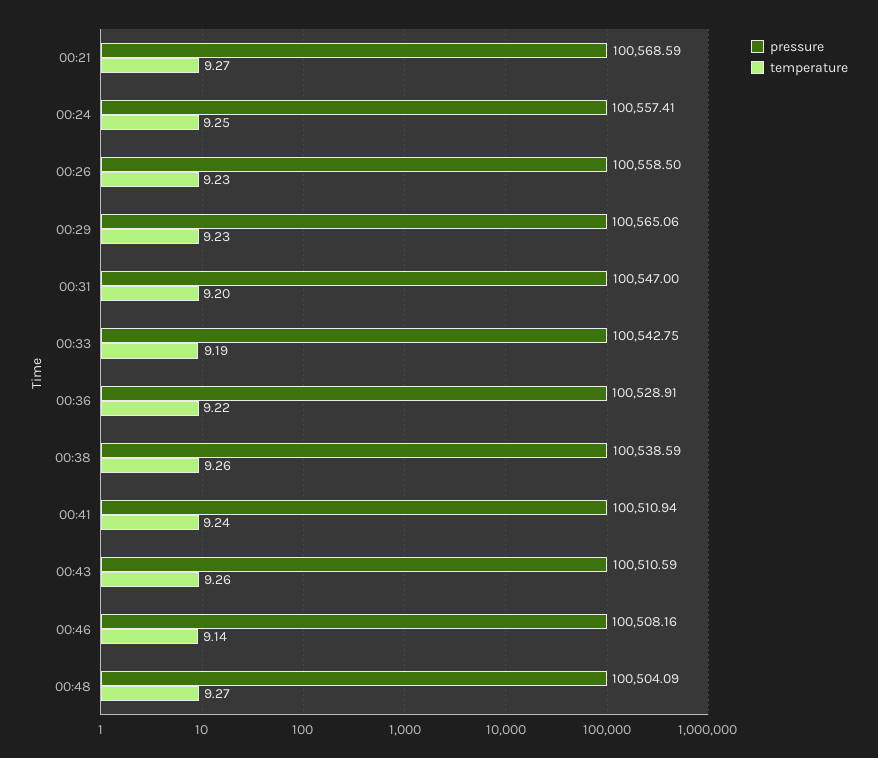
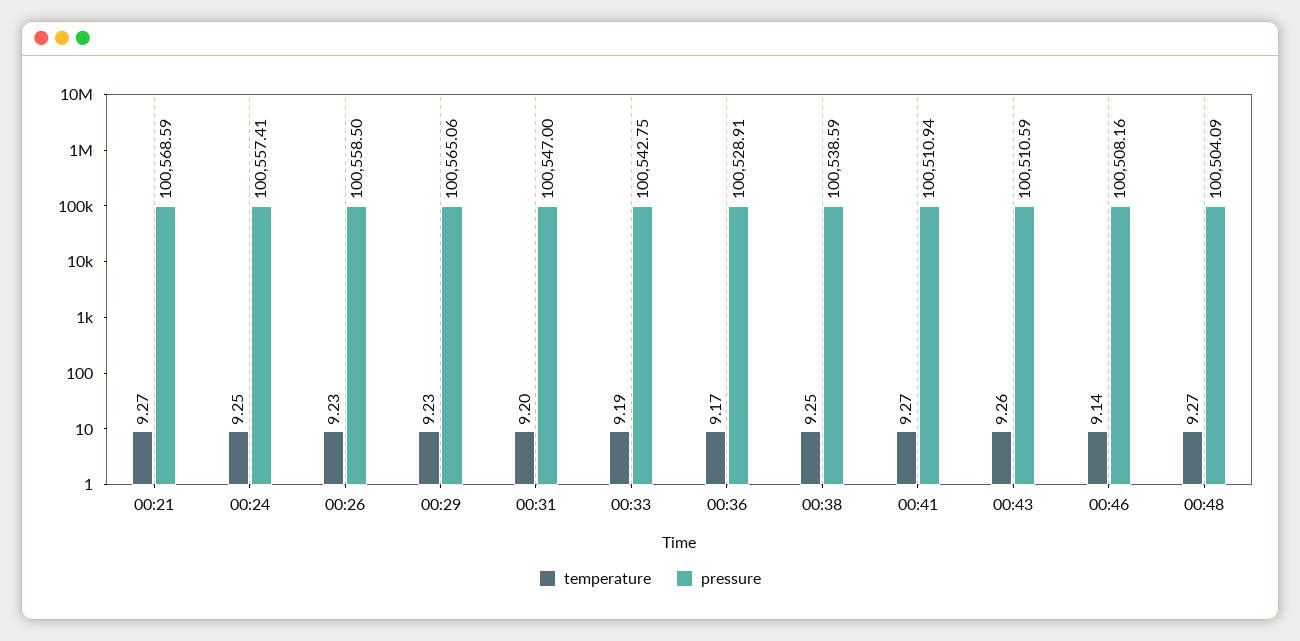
  {
    "pressure": {
      "00:21": 100568.59,
      "00:24": 100557.41,
      "00:26": 100558.5,
      "00:29": 100565.06,
      "00:31": 100547,
      "00:33": 100542.75,
      "00:36": 100528.91,
      "00:38": 100538.59,
      "00:41": 100510.94,
      "00:43": 100510.59,
      "00:46": 100508.16,
      "00:48": 100504.09
    },
    "temperature": {
      "00:21": 9.27,
      "00:24": 9.25,
      "00:26": 9.23,
      "00:29": 9.23,
      "00:31": 9.2,
      "00:33": 9.19,
-     "00:36": 9.22,
+     "00:36": 9.17,
-     "00:38": 9.26,
+     "00:38": 9.25,
-     "00:41": 9.24,
+     "00:41": 9.27,
      "00:43": 9.26,
      "00:46": 9.14,
      "00:48": 9.27
    }
  }

